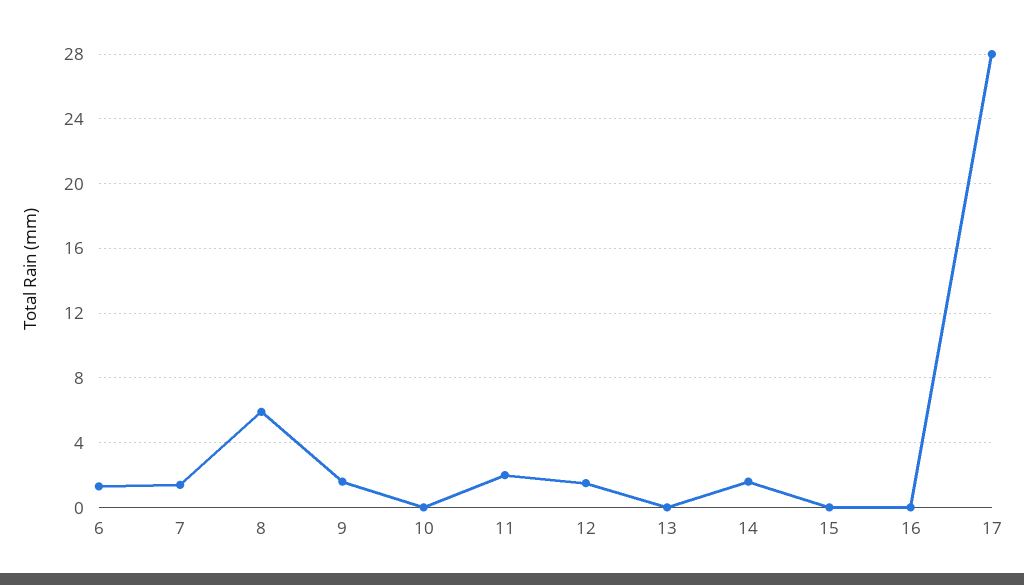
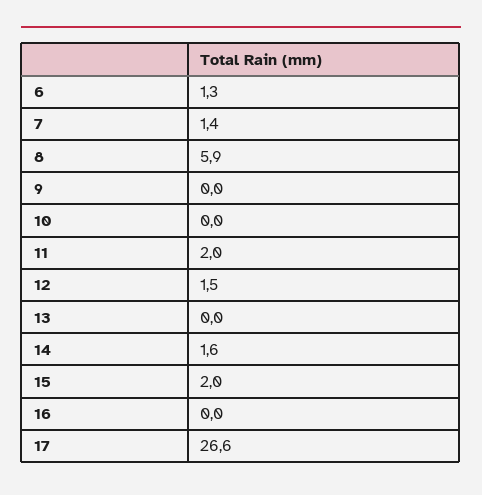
  {
    "6": 1.3,
    "7": 1.4,
    "8": 5.9,
-   "9": 1.5,
+   "9": 0,
    "10": 0,
    "11": 2,
    "12": 1.5,
    "13": 0,
    "14": 1.6,
-   "15": 0,
+   "15": 2,
    "16": 0,
-   "17": 28
+   "17": 26.6
  }

